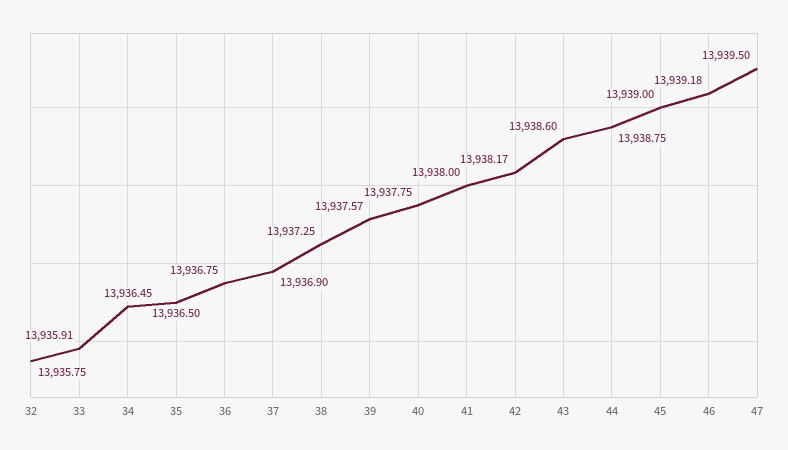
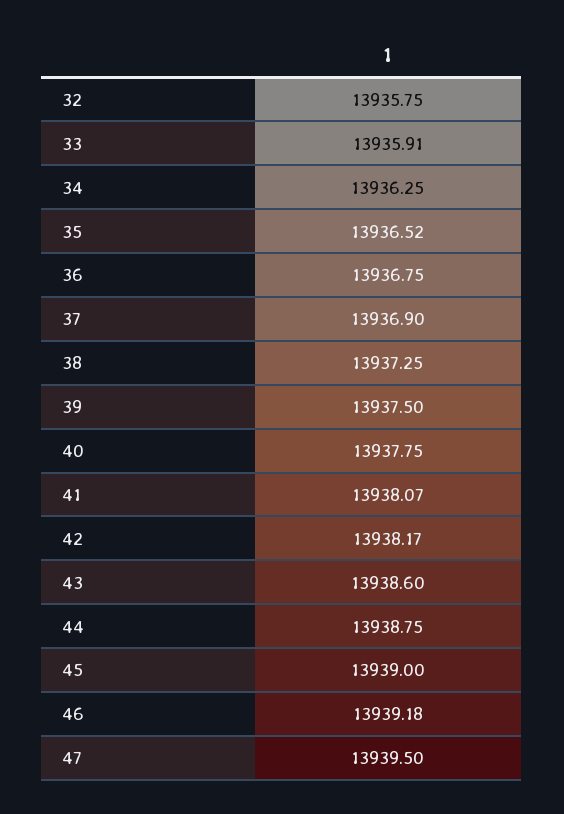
  {
    "32": 13935.75,
    "33": 13935.91,
-   "34": 13936.45,
+   "34": 13936.25,
-   "35": 13936.5,
+   "35": 13936.52,
    "36": 13936.75,
    "37": 13936.9,
    "38": 13937.25,
-   "39": 13937.57,
+   "39": 13937.5,
    "40": 13937.75,
-   "41": 13938,
+   "41": 13938.07,
    "42": 13938.17,
    "43": 13938.6,
    "44": 13938.75,
    "45": 13939,
    "46": 13939.18,
    "47": 13939.5
  }

